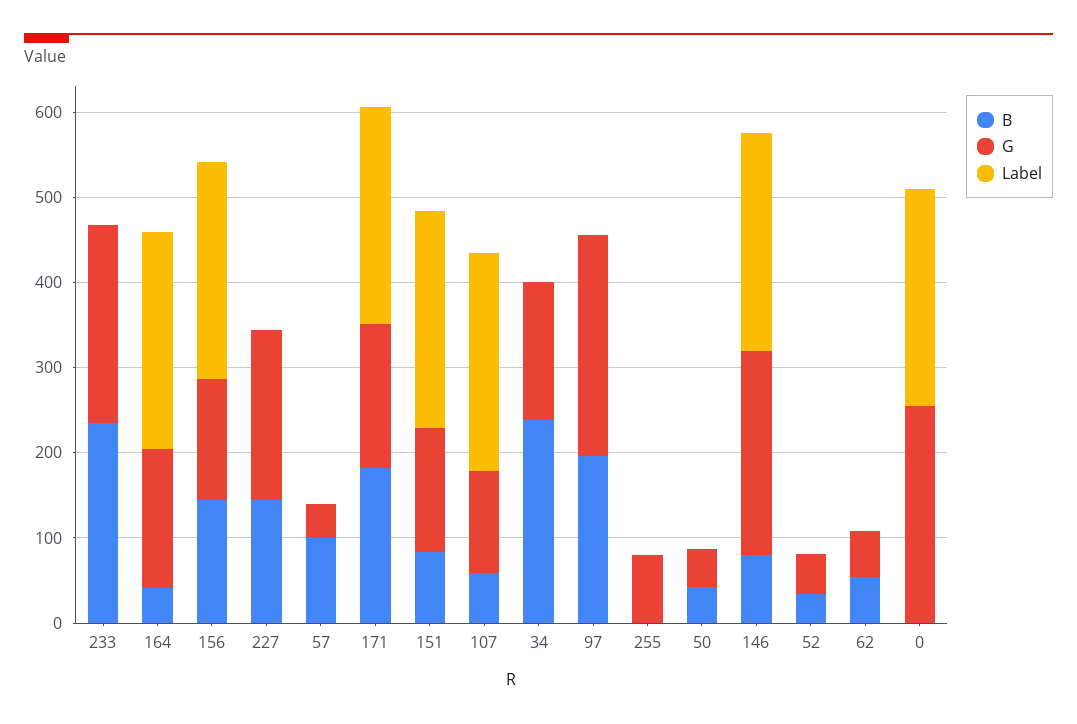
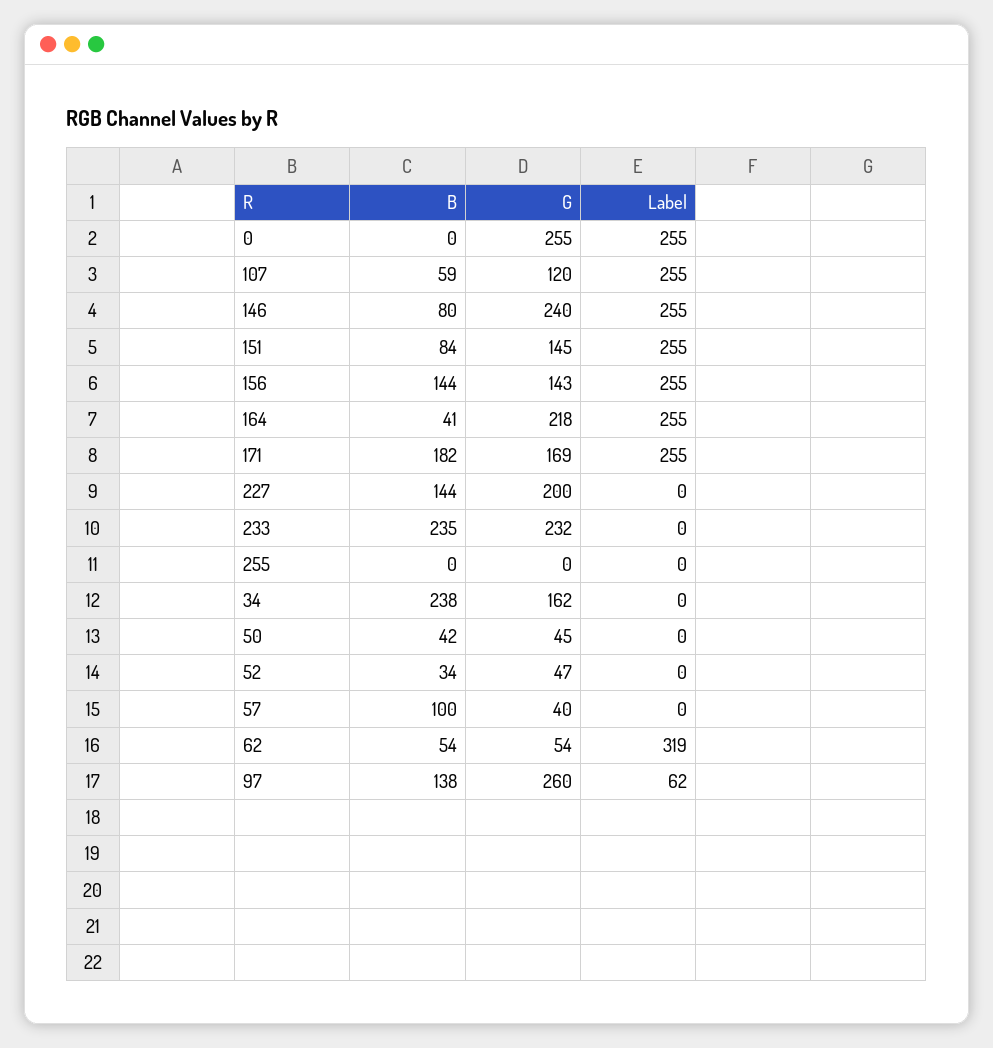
  {
    "B": {
      "233": 235,
      "164": 41,
      "156": 144,
      "227": 144,
      "57": 100,
      "171": 182,
      "151": 84,
      "107": 59,
      "34": 238,
-     "97": 200,
+     "97": 138,
      "255": 0,
      "50": 42,
      "146": 80,
      "52": 34,
      "62": 54,
      "0": 0
    },
    "G": {
      "233": 232,
-     "164": 160,
+     "164": 218,
      "156": 143,
      "227": 200,
      "57": 40,
      "171": 169,
      "151": 145,
      "107": 120,
      "34": 162,
      "97": 260,
-     "255": 80,
+     "255": 0,
      "50": 45,
      "146": 240,
      "52": 47,
      "62": 54,
      "0": 255
    },
    "Label": {
      "233": 0,
      "164": 255,
      "156": 255,
      "227": 0,
      "57": 0,
      "171": 255,
      "151": 255,
      "107": 255,
      "34": 0,
-     "97": 0,
+     "97": 62,
      "255": 0,
      "50": 0,
      "146": 255,
      "52": 0,
-     "62": 0,
+     "62": 319,
      "0": 255
    }
  }

